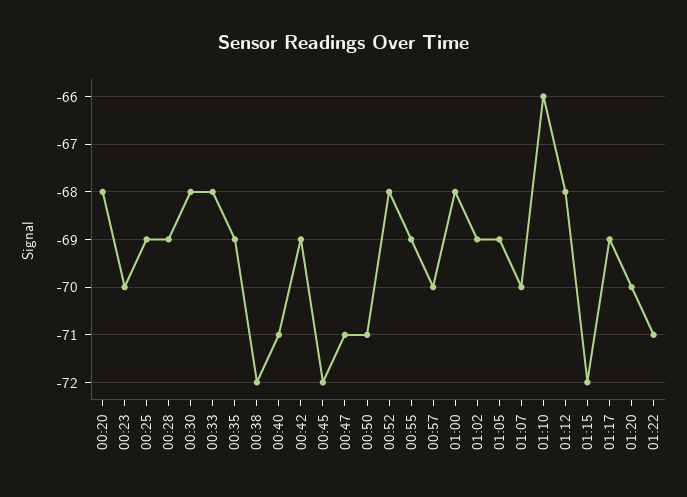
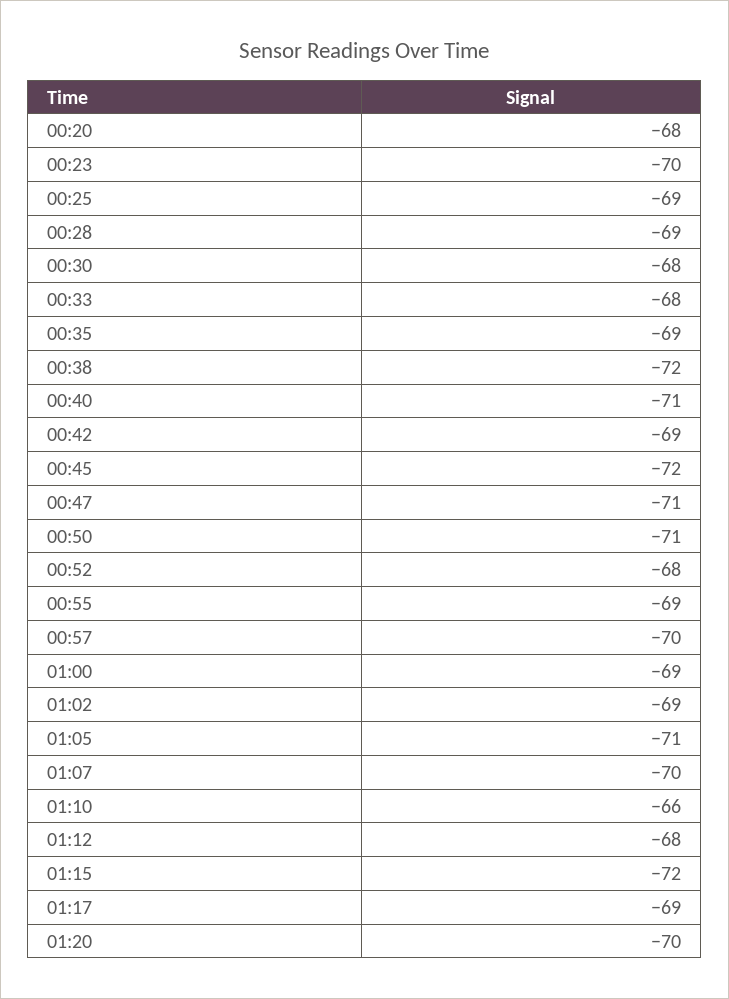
  {
    "00:20": -68,
    "00:23": -70,
    "00:25": -69,
    "00:28": -69,
    "00:30": -68,
    "00:33": -68,
    "00:35": -69,
    "00:38": -72,
    "00:40": -71,
    "00:42": -69,
    "00:45": -72,
    "00:47": -71,
    "00:50": -71,
    "00:52": -68,
    "00:55": -69,
    "00:57": -70,
-   "01:00": -68,
+   "01:00": -69,
    "01:02": -69,
-   "01:05": -69,
+   "01:05": -71,
    "01:07": -70,
    "01:10": -66,
    "01:12": -68,
    "01:15": -72,
    "01:17": -69,
-   "01:20": -70,
+   "01:20": -70
-   "01:22": -71
  }

